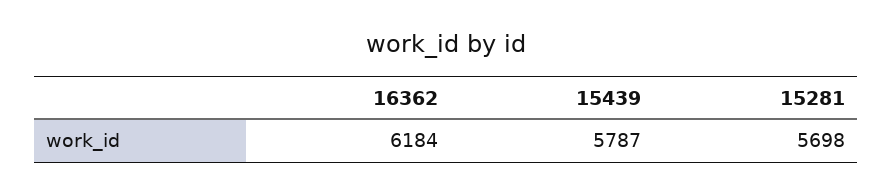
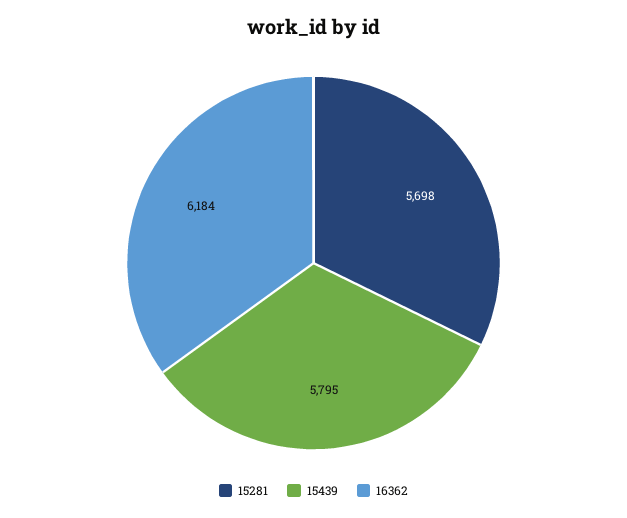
  {
    "16362": 6184,
-   "15439": 5787,
+   "15439": 5795,
    "15281": 5698
  }

